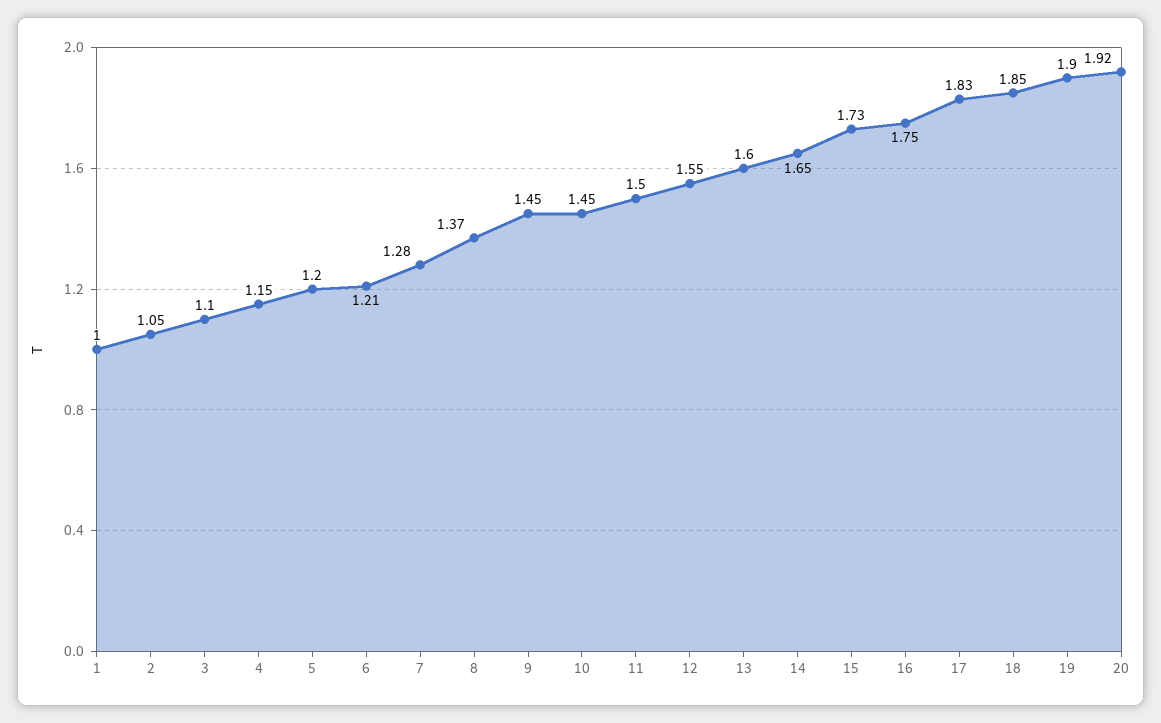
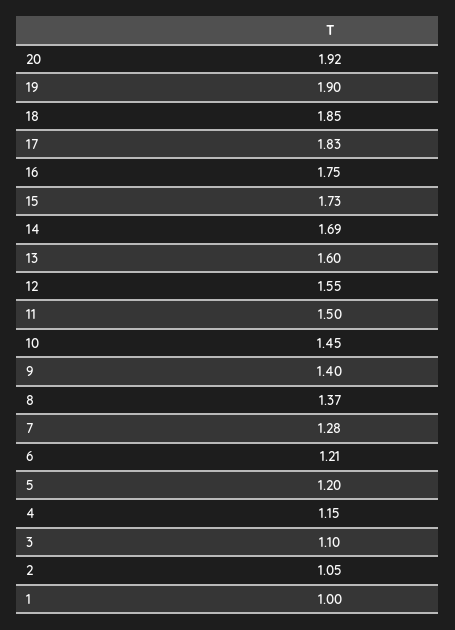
  {
    "1": 1,
    "2": 1.05,
    "3": 1.1,
    "4": 1.15,
    "5": 1.2,
    "6": 1.21,
    "7": 1.28,
    "8": 1.37,
-   "9": 1.45,
+   "9": 1.4,
    "10": 1.45,
    "11": 1.5,
    "12": 1.55,
    "13": 1.6,
-   "14": 1.65,
+   "14": 1.69,
    "15": 1.73,
    "16": 1.75,
    "17": 1.83,
    "18": 1.85,
    "19": 1.9,
    "20": 1.92
  }

